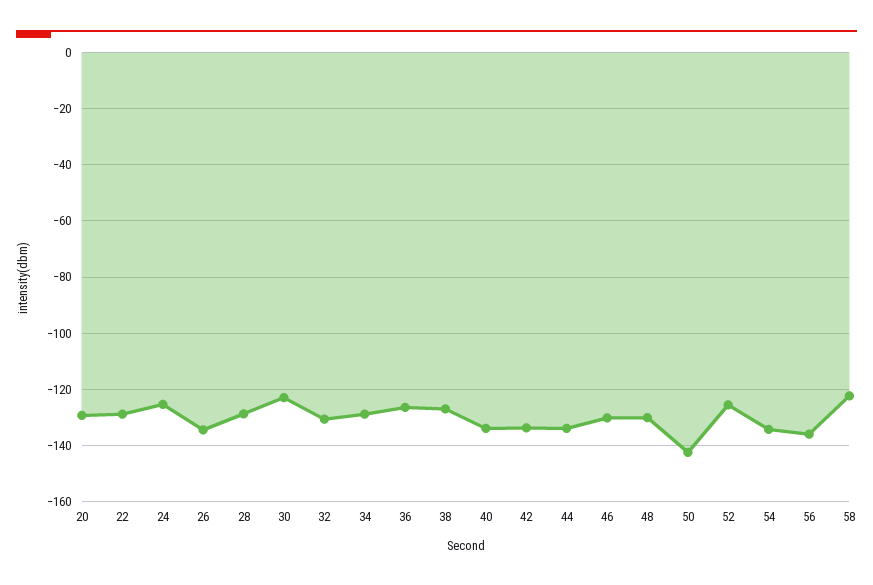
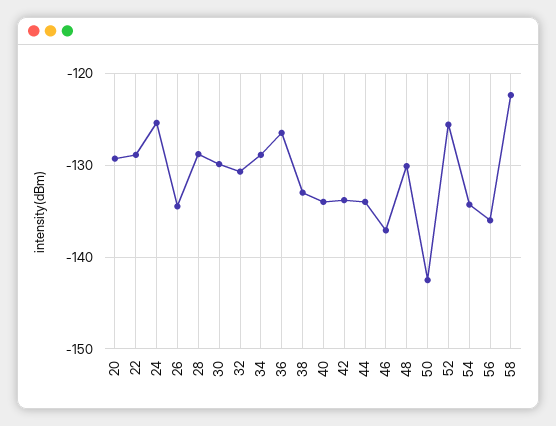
  {
    "20": -129,
    "22": -129,
    "24": -125,
    "26": -135,
    "28": -129,
-   "30": -122.5,
+   "30": -130,
    "32": -131,
    "34": -129,
    "36": -127,
-   "38": -127.5,
+   "38": -133,
    "40": -134,
    "42": -134,
    "44": -134,
-   "46": -130,
+   "46": -137,
    "48": -130,
    "50": -143,
    "52": -126,
    "54": -134,
    "56": -136,
    "58": -122
  }

